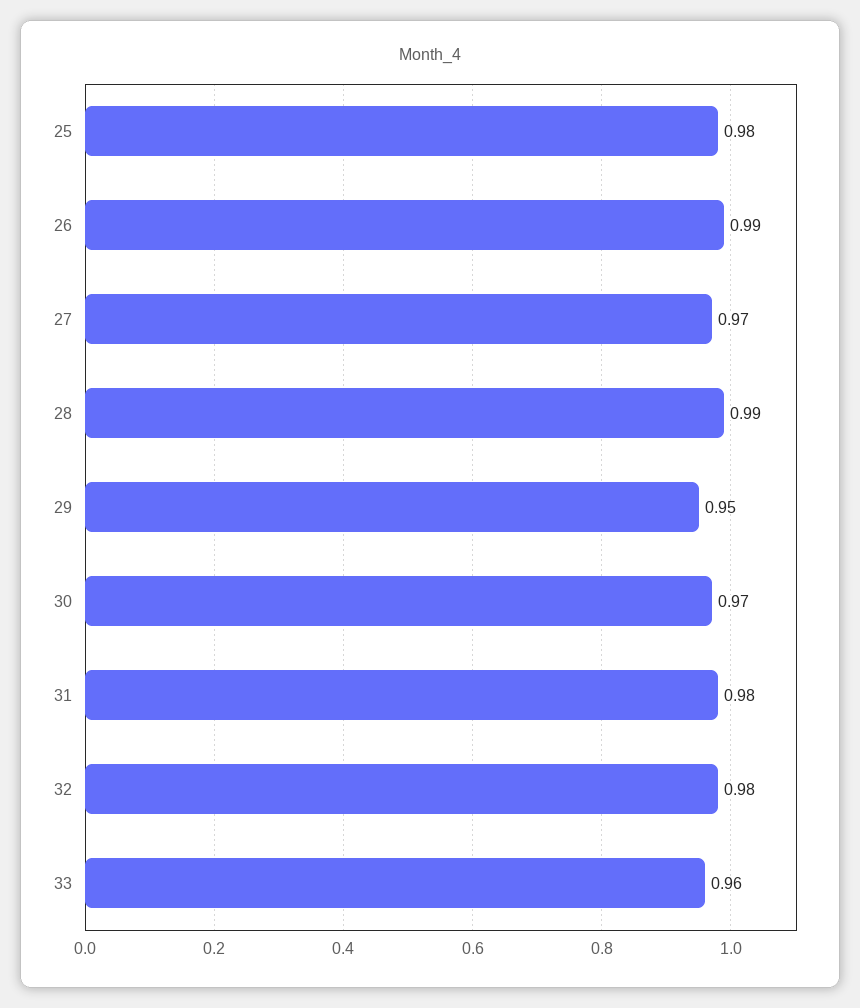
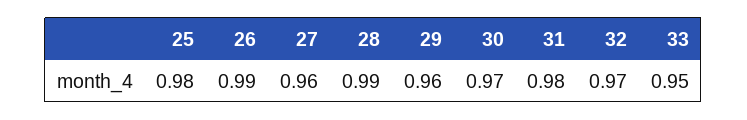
  {
    "25": 0.98,
    "26": 0.99,
-   "27": 0.97,
+   "27": 0.96,
    "28": 0.99,
-   "29": 0.95,
+   "29": 0.96,
    "30": 0.97,
    "31": 0.98,
-   "32": 0.98,
+   "32": 0.97,
-   "33": 0.96
+   "33": 0.95
  }

